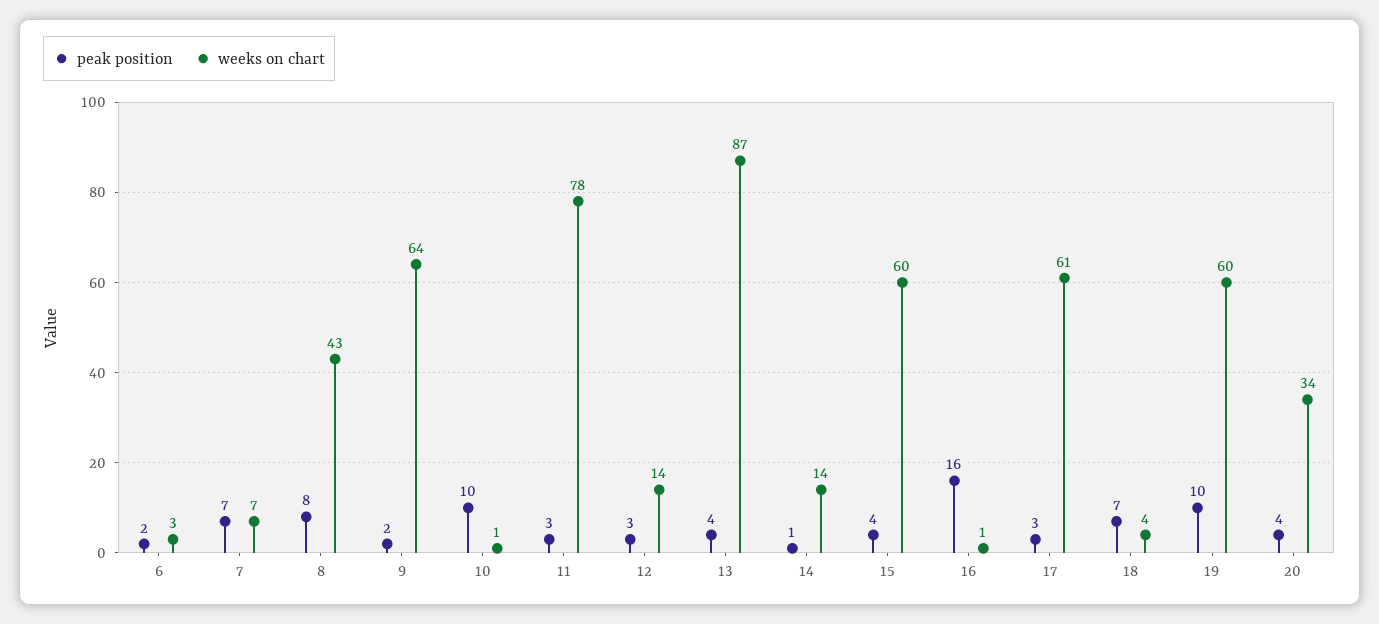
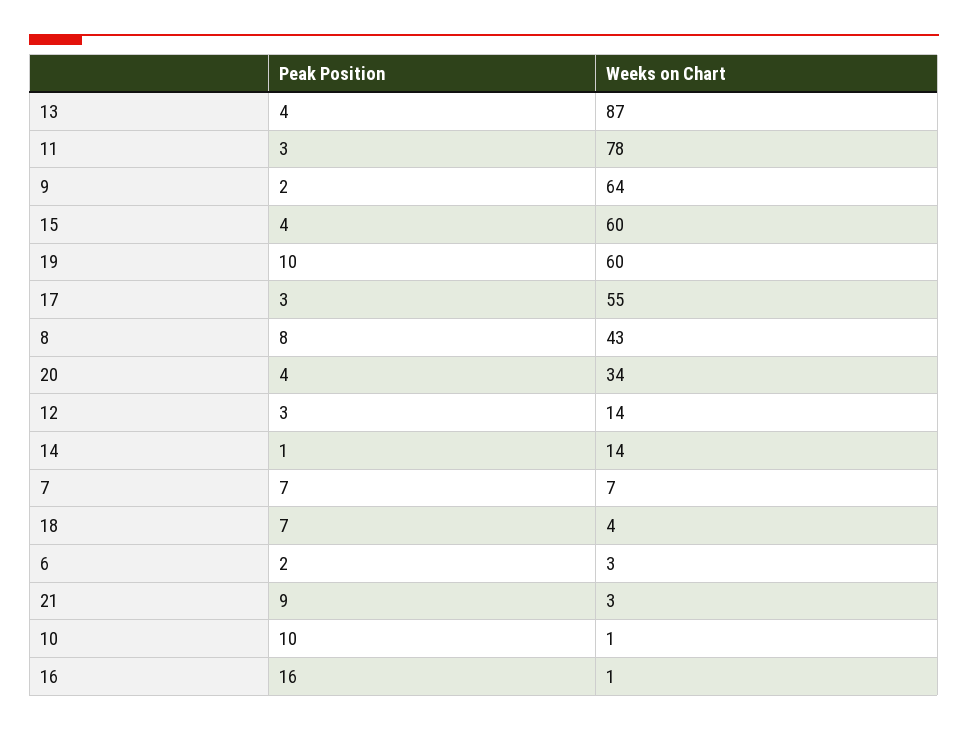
  {
    "peak position": {
      "6": 2,
      "7": 7,
      "8": 8,
      "9": 2,
      "10": 10,
      "11": 3,
      "12": 3,
      "13": 4,
      "14": 1,
      "15": 4,
      "16": 16,
      "17": 3,
      "18": 7,
      "19": 10,
-     "20": 4
+     "20": 4,
+     "21": 9
    },
    "weeks on chart": {
      "6": 3,
      "7": 7,
      "8": 43,
      "9": 64,
      "10": 1,
      "11": 78,
      "12": 14,
      "13": 87,
      "14": 14,
      "15": 60,
      "16": 1,
-     "17": 61,
+     "17": 55,
      "18": 4,
      "19": 60,
-     "20": 34
+     "20": 34,
+     "21": 3
    }
  }

